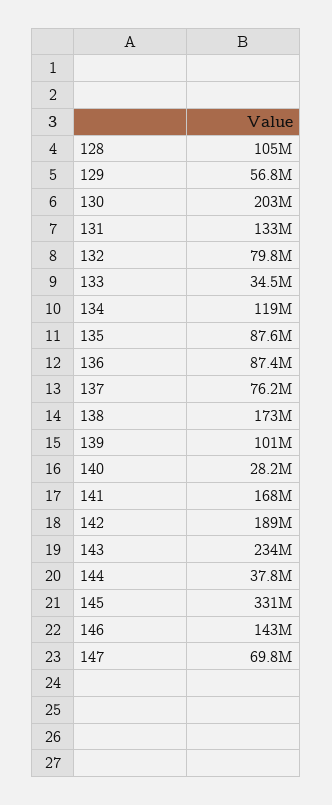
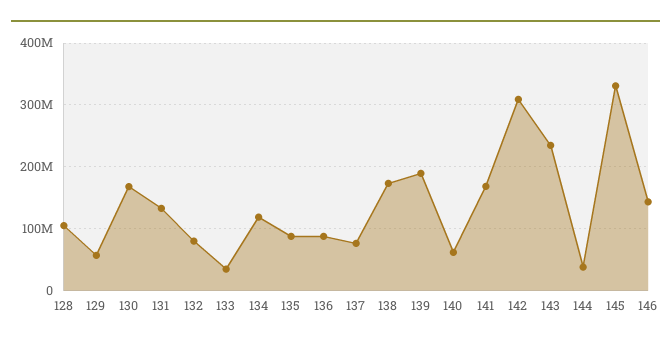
  {
    "128": 105000000,
    "129": 56800000,
-   "130": 203000000,
+   "130": 170000000,
    "131": 133000000,
    "132": 79800000,
    "133": 34500000,
    "134": 119000000,
    "135": 87600000,
    "136": 87400000,
    "137": 76200000,
    "138": 173000000,
-   "139": 101000000,
+   "139": 190000000,
-   "140": 28200000,
+   "140": 60000000,
    "141": 168000000,
-   "142": 189000000,
+   "142": 310000000,
    "143": 234000000,
    "144": 37800000,
    "145": 331000000,
-   "146": 143000000,
+   "146": 143000000
-   "147": 69800000
  }

